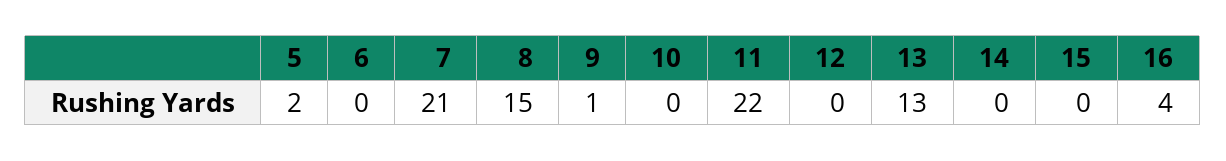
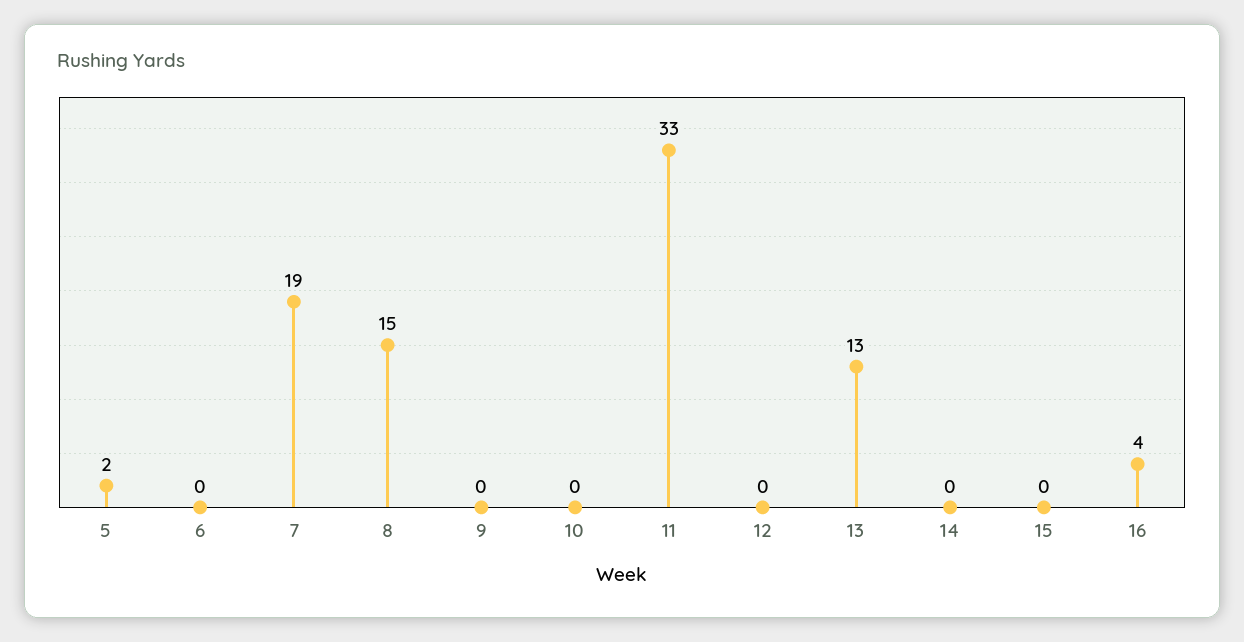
  {
    "5": 2,
    "6": 0,
-   "7": 21,
+   "7": 19,
    "8": 15,
-   "9": 1,
+   "9": 0,
    "10": 0,
-   "11": 22,
+   "11": 33,
    "12": 0,
    "13": 13,
    "14": 0,
    "15": 0,
    "16": 4
  }

